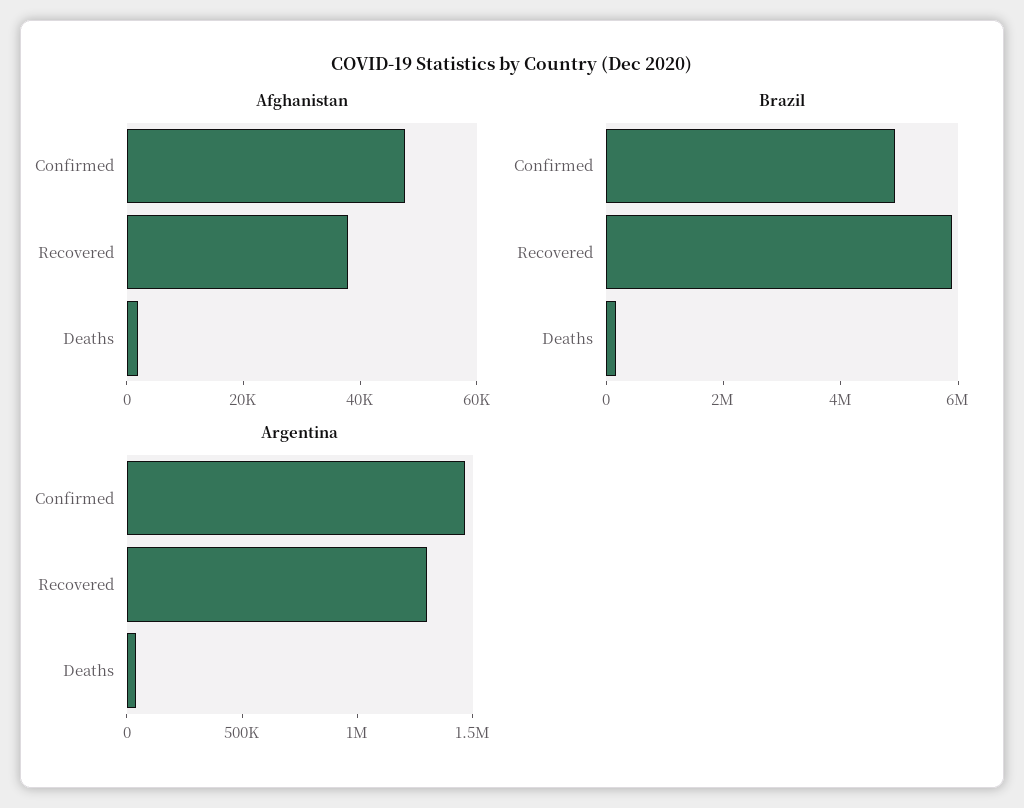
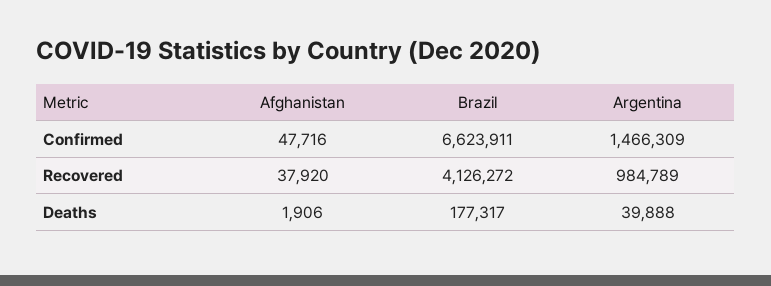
  {
    "Afghanistan": {
      "Confirmed": 47716,
      "Recovered": 37920,
      "Deaths": 1906
    },
    "Brazil": {
-     "Confirmed": 5000000,
+     "Confirmed": 6623911,
-     "Recovered": 6000000,
+     "Recovered": 4126272,
      "Deaths": 177317
    },
    "Argentina": {
      "Confirmed": 1466309,
-     "Recovered": 1300000,
+     "Recovered": 984789,
      "Deaths": 39888
    }
  }

